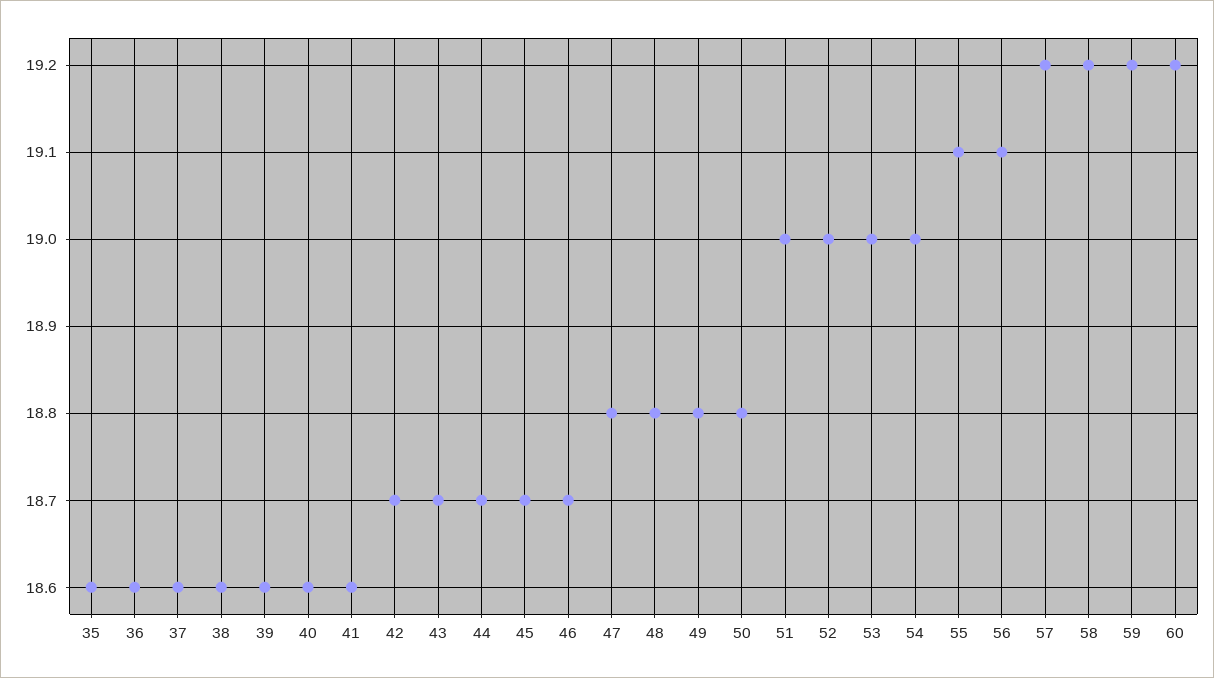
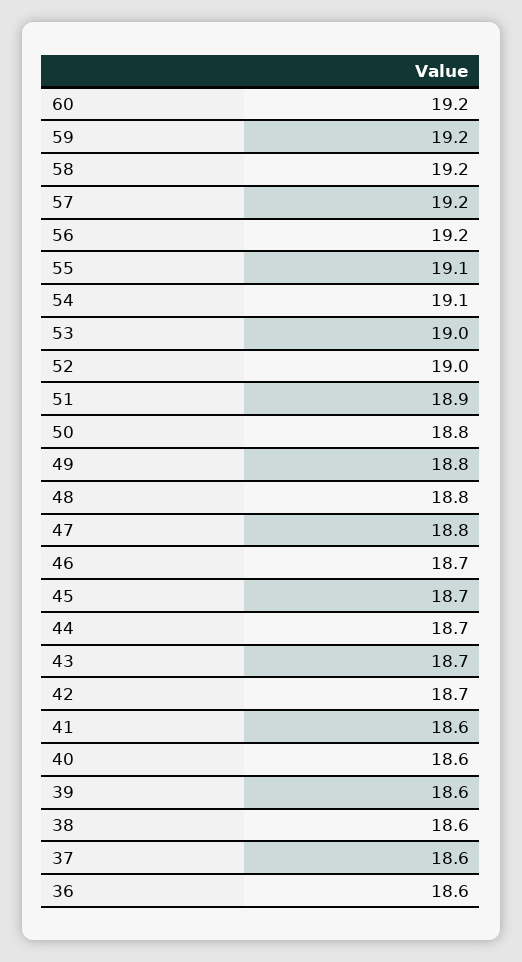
  {
-   "35": 18.6,
    "36": 18.6,
    "37": 18.6,
    "38": 18.6,
    "39": 18.6,
    "40": 18.6,
    "41": 18.6,
    "42": 18.7,
    "43": 18.7,
    "44": 18.7,
    "45": 18.7,
    "46": 18.7,
    "47": 18.8,
    "48": 18.8,
    "49": 18.8,
    "50": 18.8,
-   "51": 19,
+   "51": 18.9,
    "52": 19,
    "53": 19,
-   "54": 19,
+   "54": 19.1,
    "55": 19.1,
-   "56": 19.1,
+   "56": 19.2,
    "57": 19.2,
    "58": 19.2,
    "59": 19.2,
    "60": 19.2
  }

